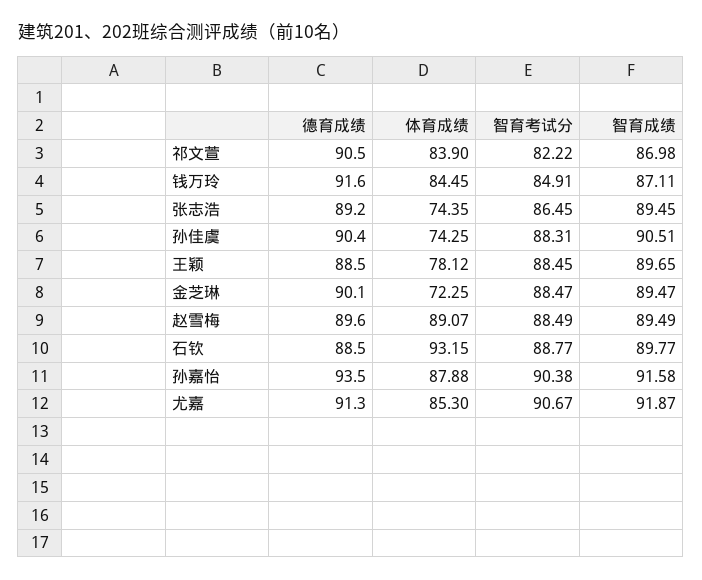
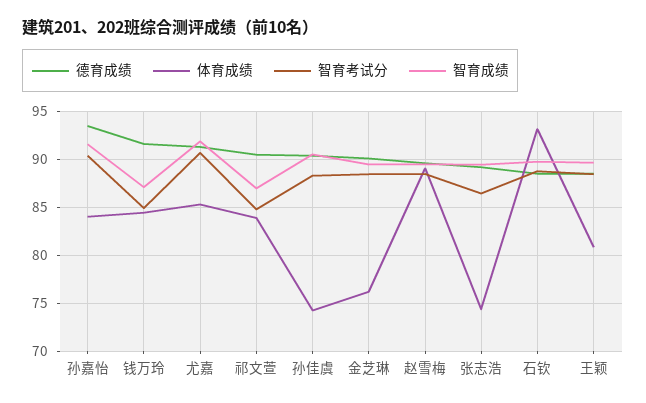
  {
    "德育成绩": {
      "祁文萱": 90.5,
      "钱万玲": 91.6,
      "张志浩": 89.2,
      "孙佳虞": 90.4,
      "王颖": 88.5,
      "金芝琳": 90.1,
      "赵雪梅": 89.6,
      "石钦": 88.5,
      "孙嘉怡": 93.5,
      "尤嘉": 91.3
    },
    "体育成绩": {
      "祁文萱": 83.9,
      "钱万玲": 84.45,
      "张志浩": 74.35,
      "孙佳虞": 74.25,
-     "王颖": 78.12,
+     "王颖": 81,
-     "金芝琳": 72.25,
+     "金芝琳": 76,
      "赵雪梅": 89.07,
      "石钦": 93.15,
-     "孙嘉怡": 87.88,
+     "孙嘉怡": 84,
      "尤嘉": 85.3
    },
    "智育考试分": {
-     "祁文萱": 82.22,
+     "祁文萱": 85,
      "钱万玲": 84.91,
      "张志浩": 86.45,
      "孙佳虞": 88.31,
      "王颖": 88.45,
      "金芝琳": 88.47,
      "赵雪梅": 88.49,
      "石钦": 88.77,
      "孙嘉怡": 90.38,
      "尤嘉": 90.67
    },
    "智育成绩": {
      "祁文萱": 86.98,
      "钱万玲": 87.11,
      "张志浩": 89.45,
      "孙佳虞": 90.51,
      "王颖": 89.65,
      "金芝琳": 89.47,
      "赵雪梅": 89.49,
      "石钦": 89.77,
      "孙嘉怡": 91.58,
      "尤嘉": 91.87
    }
  }

